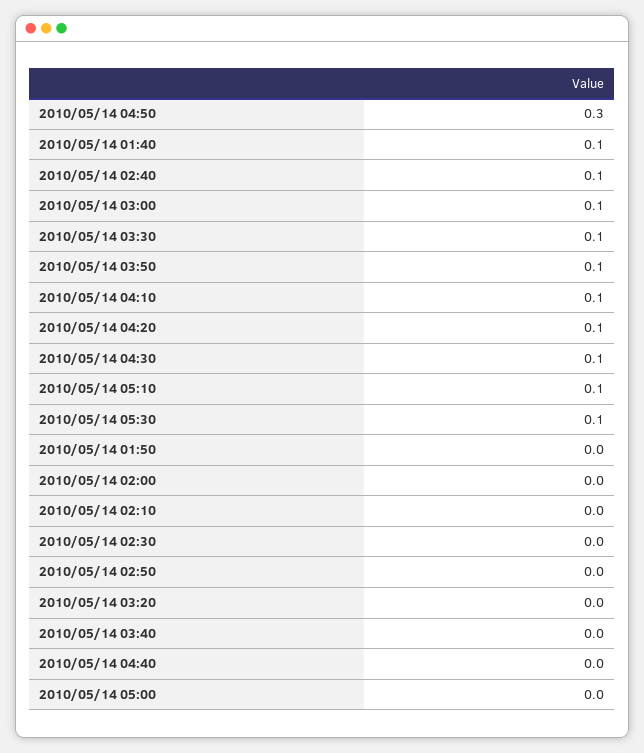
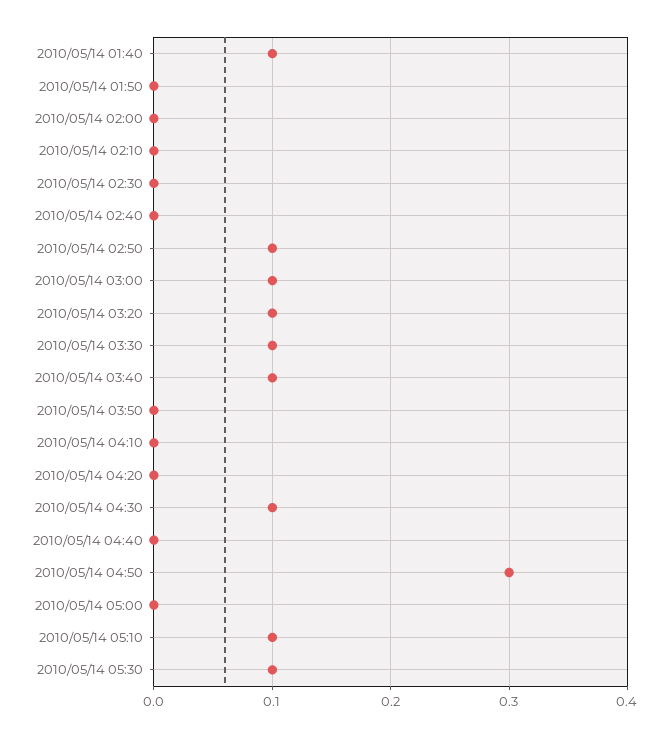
  {
    "2010/05/14 04:50": 0.3,
    "2010/05/14 01:40": 0.1,
-   "2010/05/14 02:40": 0.1,
+   "2010/05/14 02:40": 0,
    "2010/05/14 03:00": 0.1,
    "2010/05/14 03:30": 0.1,
-   "2010/05/14 03:50": 0.1,
+   "2010/05/14 03:50": 0,
-   "2010/05/14 04:10": 0.1,
+   "2010/05/14 04:10": 0,
-   "2010/05/14 04:20": 0.1,
+   "2010/05/14 04:20": 0,
    "2010/05/14 04:30": 0.1,
    "2010/05/14 05:10": 0.1,
    "2010/05/14 05:30": 0.1,
    "2010/05/14 01:50": 0,
    "2010/05/14 02:00": 0,
    "2010/05/14 02:10": 0,
    "2010/05/14 02:30": 0,
-   "2010/05/14 02:50": 0,
+   "2010/05/14 02:50": 0.1,
-   "2010/05/14 03:20": 0,
+   "2010/05/14 03:20": 0.1,
-   "2010/05/14 03:40": 0,
+   "2010/05/14 03:40": 0.1,
    "2010/05/14 04:40": 0,
    "2010/05/14 05:00": 0
  }

